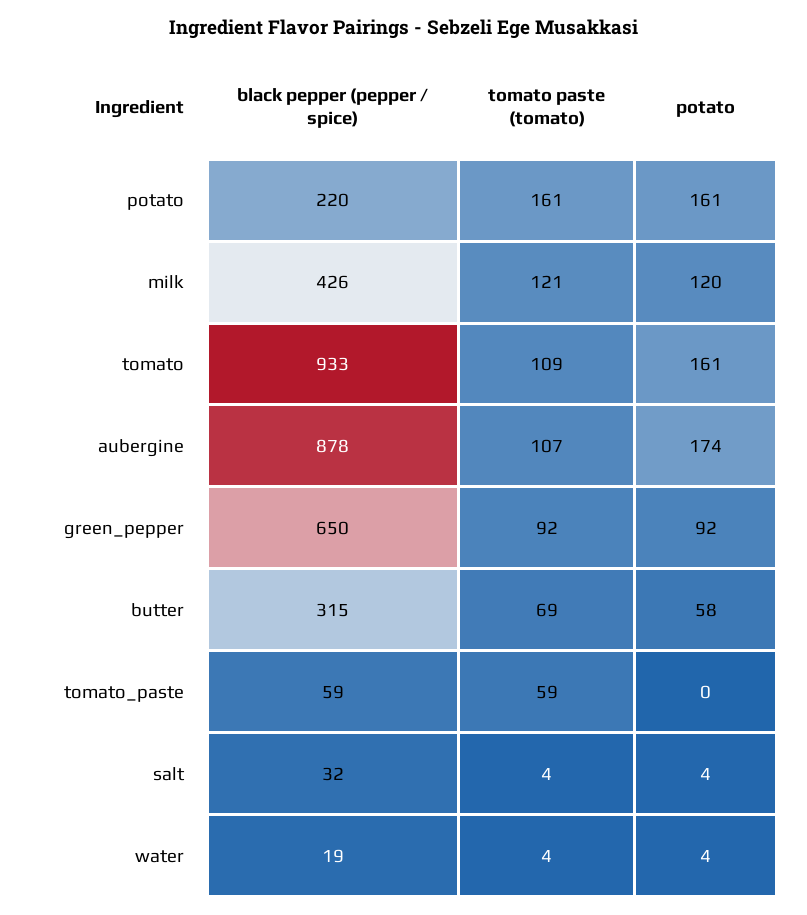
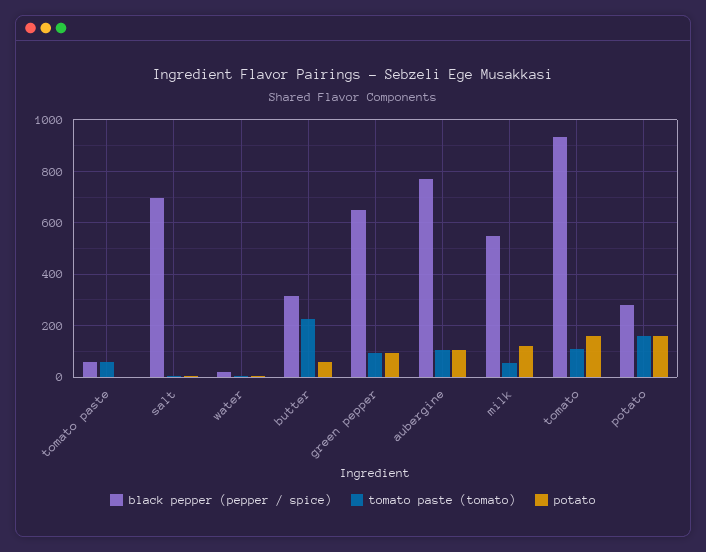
  {
    "black pepper (pepper / spice)": {
-     "potato": 220,
+     "potato": 275,
-     "milk": 426,
+     "milk": 550,
      "tomato": 933,
-     "aubergine": 878,
+     "aubergine": 775,
      "green_pepper": 650,
      "butter": 315,
      "tomato_paste": 59,
-     "salt": 32,
+     "salt": 700,
      "water": 19
    },
    "tomato paste (tomato)": {
      "potato": 161,
-     "milk": 121,
+     "milk": 50,
      "tomato": 109,
      "aubergine": 107,
      "green_pepper": 92,
-     "butter": 69,
+     "butter": 225,
      "tomato_paste": 59,
      "salt": 4,
      "water": 4
    },
    "potato": {
      "potato": 161,
      "milk": 120,
      "tomato": 161,
-     "aubergine": 174,
+     "aubergine": 100,
      "green_pepper": 92,
      "butter": 58,
      "tomato_paste": 0,
      "salt": 4,
      "water": 4
    }
  }

